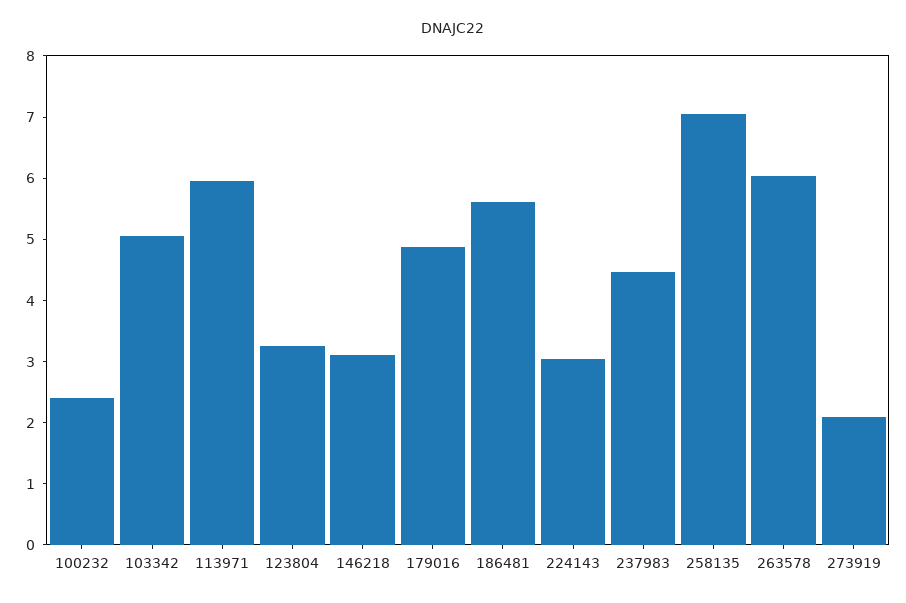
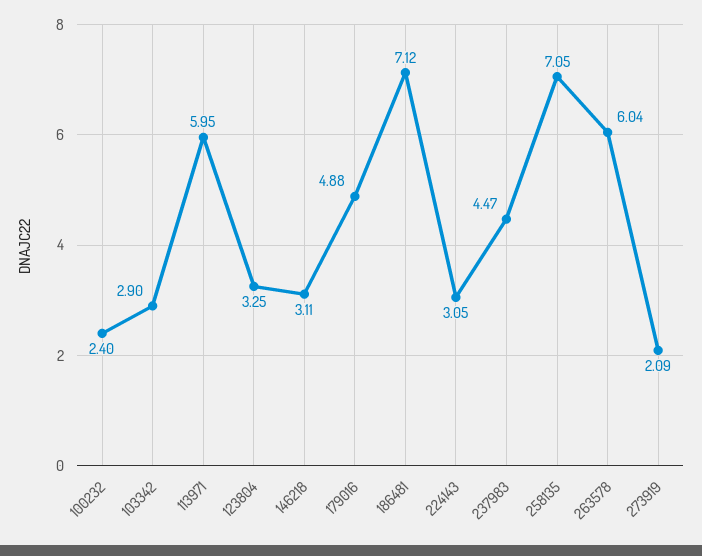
  {
    "100232": 2.4,
-   "103342": 5,
+   "103342": 2.9,
    "113971": 5.95,
    "123804": 3.25,
    "146218": 3.11,
    "179016": 4.88,
-   "186481": 5.6,
+   "186481": 7.12,
    "224143": 3.05,
    "237983": 4.47,
    "258135": 7.05,
    "263578": 6.04,
    "273919": 2.09
  }

